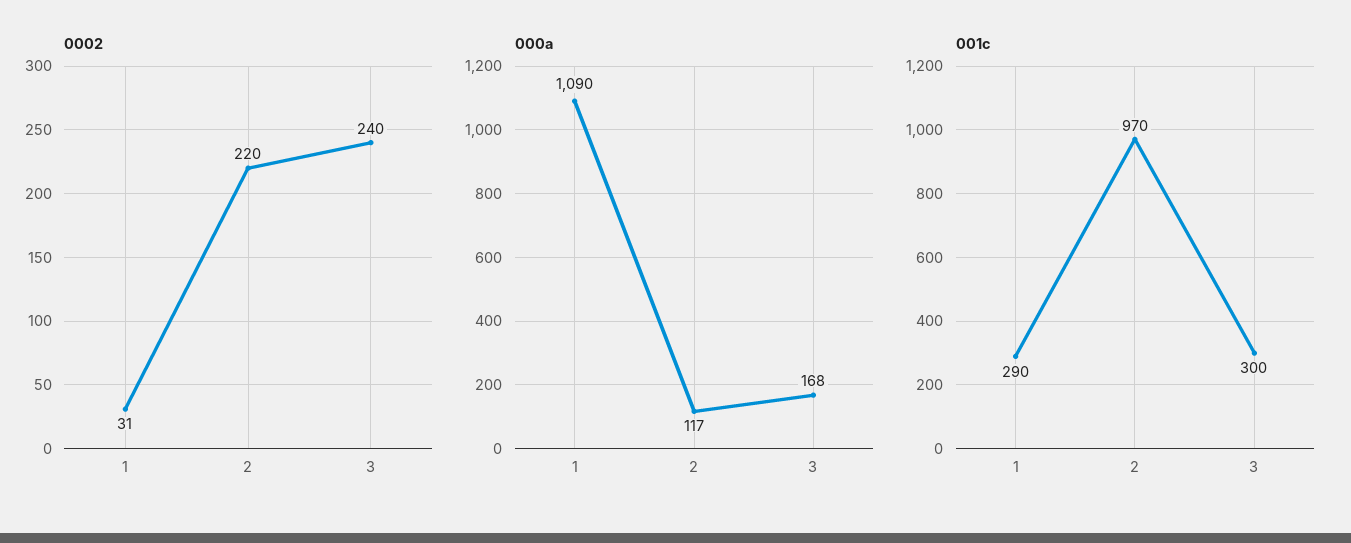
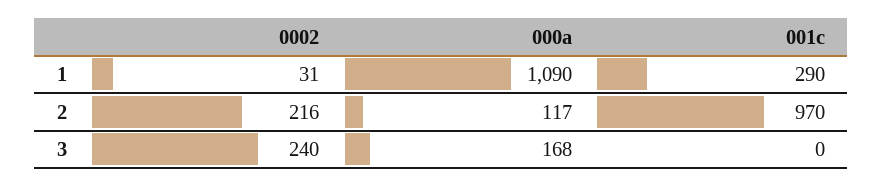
  {
    "0002": {
      "1": 31,
-     "2": 220,
+     "2": 216,
      "3": 240
    },
    "000a": {
      "1": 1090,
      "2": 117,
      "3": 168
    },
    "001c": {
      "1": 290,
      "2": 970,
-     "3": 300
+     "3": 0
    }
  }

